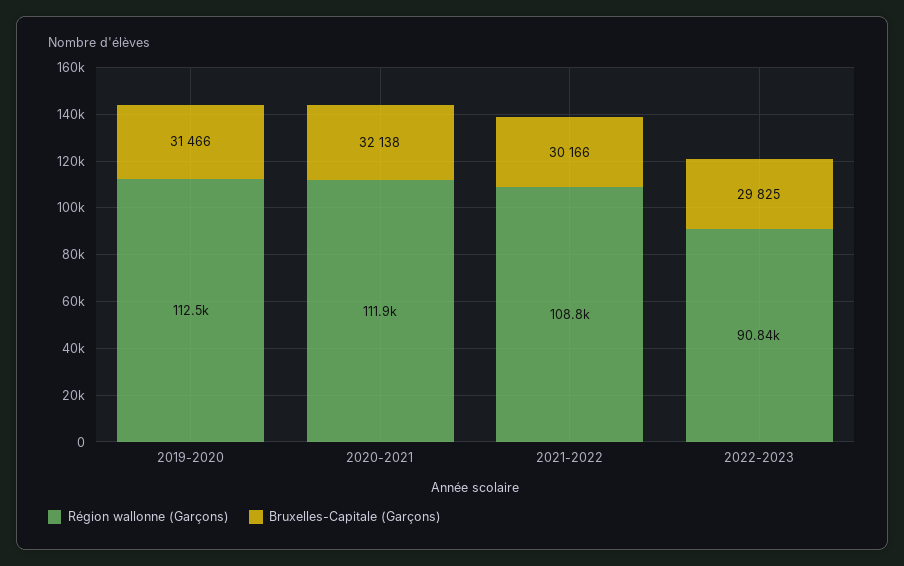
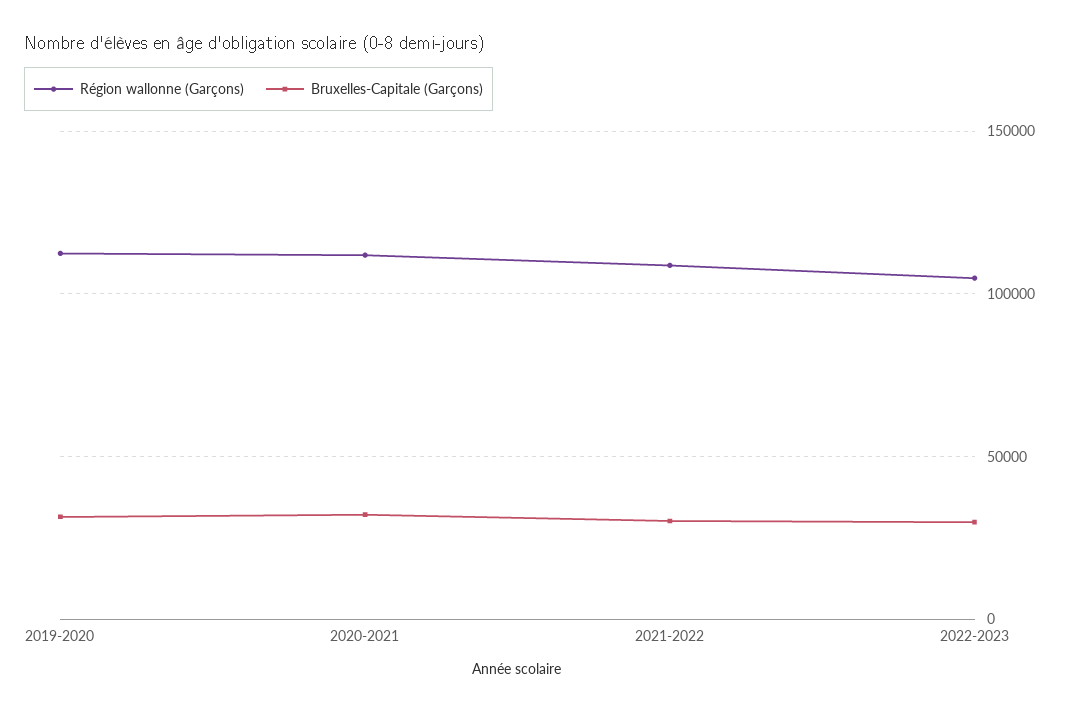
  {
    "Région wallonne (Garçons)": {
      "2019-2020": 112500,
      "2020-2021": 111900,
      "2021-2022": 108800,
-     "2022-2023": 90840
+     "2022-2023": 105000
    },
    "Bruxelles-Capitale (Garçons)": {
      "2019-2020": 31466,
      "2020-2021": 32138,
      "2021-2022": 30166,
      "2022-2023": 29825
    }
  }

